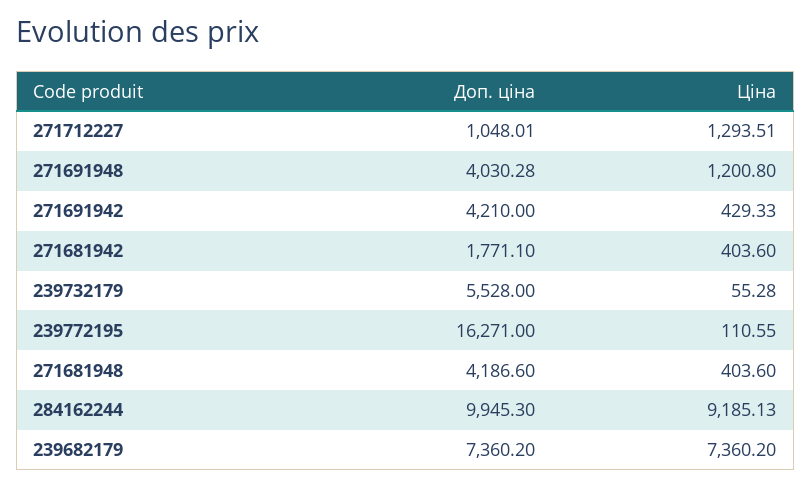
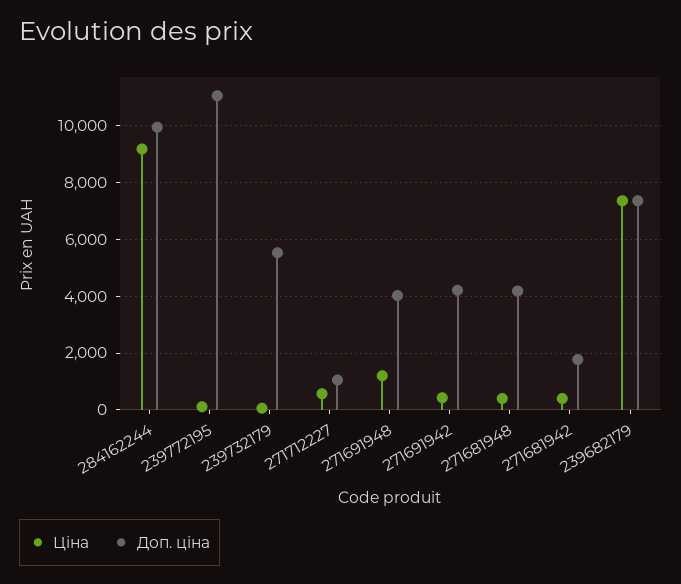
  {
    "Доп. ціна": {
      "271712227": 1048.01,
      "271691948": 4030.28,
      "271691942": 4210,
      "271681942": 1771.1,
      "239732179": 5528,
-     "239772195": 16271,
+     "239772195": 11000,
      "271681948": 4186.6,
      "284162244": 9945.3,
      "239682179": 7360.2
    },
    "Ціна": {
-     "271712227": 1293.51,
+     "271712227": 500,
      "271691948": 1200.8,
      "271691942": 429.33,
      "271681942": 403.6,
      "239732179": 55.28,
      "239772195": 110.55,
      "271681948": 403.6,
      "284162244": 9185.13,
      "239682179": 7360.2
    }
  }

